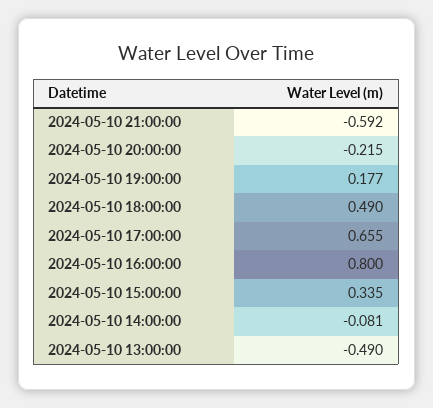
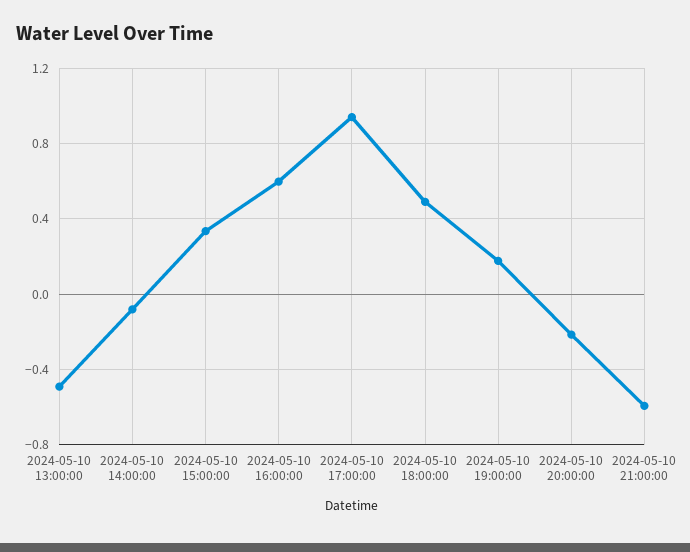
  {
    "2024-05-10 21:00:00": -0.592,
    "2024-05-10 20:00:00": -0.215,
    "2024-05-10 19:00:00": 0.177,
    "2024-05-10 18:00:00": 0.49,
-   "2024-05-10 17:00:00": 0.655,
+   "2024-05-10 17:00:00": 0.95,
-   "2024-05-10 16:00:00": 0.8,
+   "2024-05-10 16:00:00": 0.6,
    "2024-05-10 15:00:00": 0.335,
    "2024-05-10 14:00:00": -0.081,
    "2024-05-10 13:00:00": -0.49
  }

